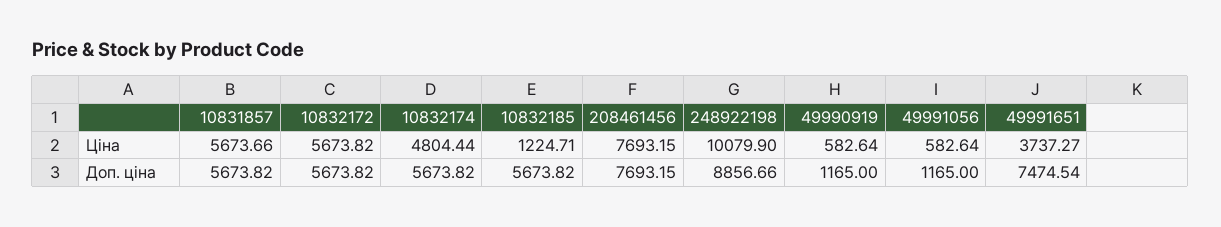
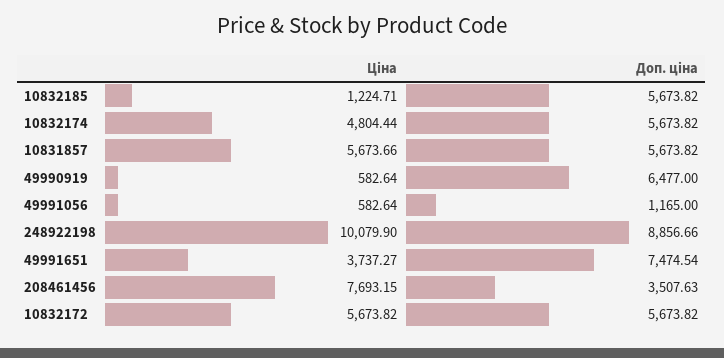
  {
    "10831857": {
      "Ціна": 5673.66,
      "Доп. ціна": 5673.82
    },
    "10832172": {
      "Ціна": 5673.82,
      "Доп. ціна": 5673.82
    },
    "10832174": {
      "Ціна": 4804.44,
      "Доп. ціна": 5673.82
    },
    "10832185": {
      "Ціна": 1224.71,
      "Доп. ціна": 5673.82
    },
    "208461456": {
      "Ціна": 7693.15,
-     "Доп. ціна": 7693.15
+     "Доп. ціна": 3507.63
    },
    "248922198": {
      "Ціна": 10079.9,
      "Доп. ціна": 8856.66
    },
    "49990919": {
      "Ціна": 582.64,
-     "Доп. ціна": 1165
+     "Доп. ціна": 6477
    },
    "49991056": {
      "Ціна": 582.64,
      "Доп. ціна": 1165
    },
    "49991651": {
      "Ціна": 3737.27,
      "Доп. ціна": 7474.54
    }
  }

